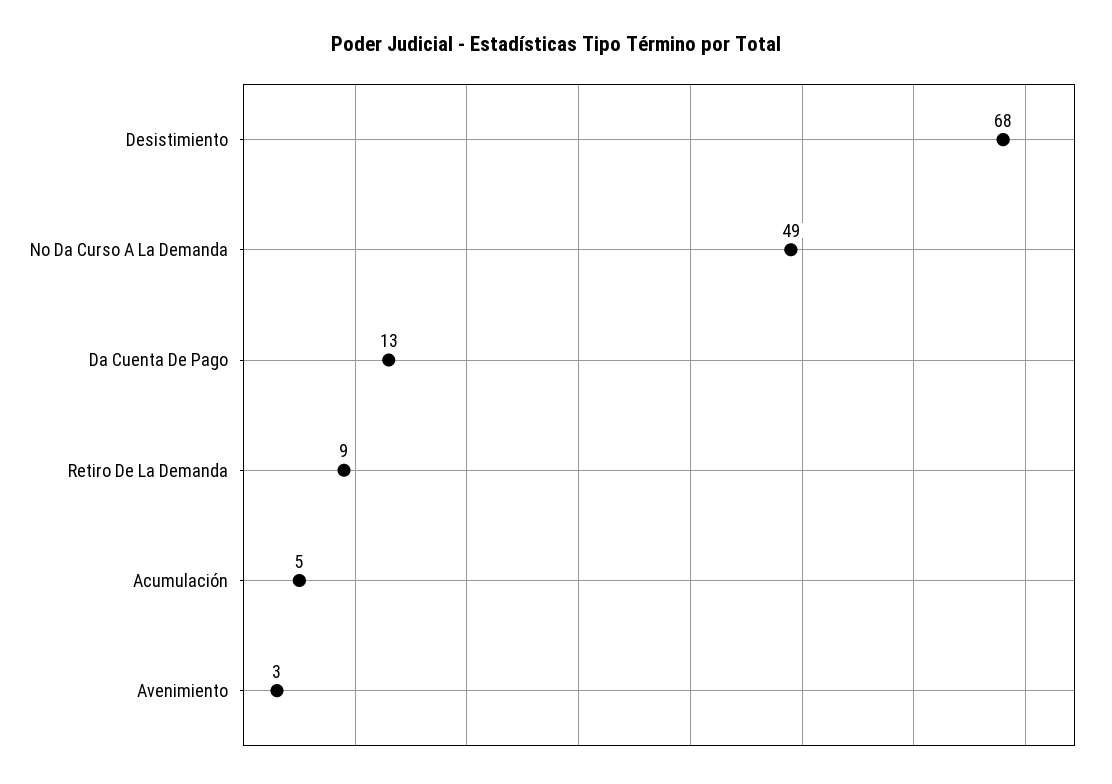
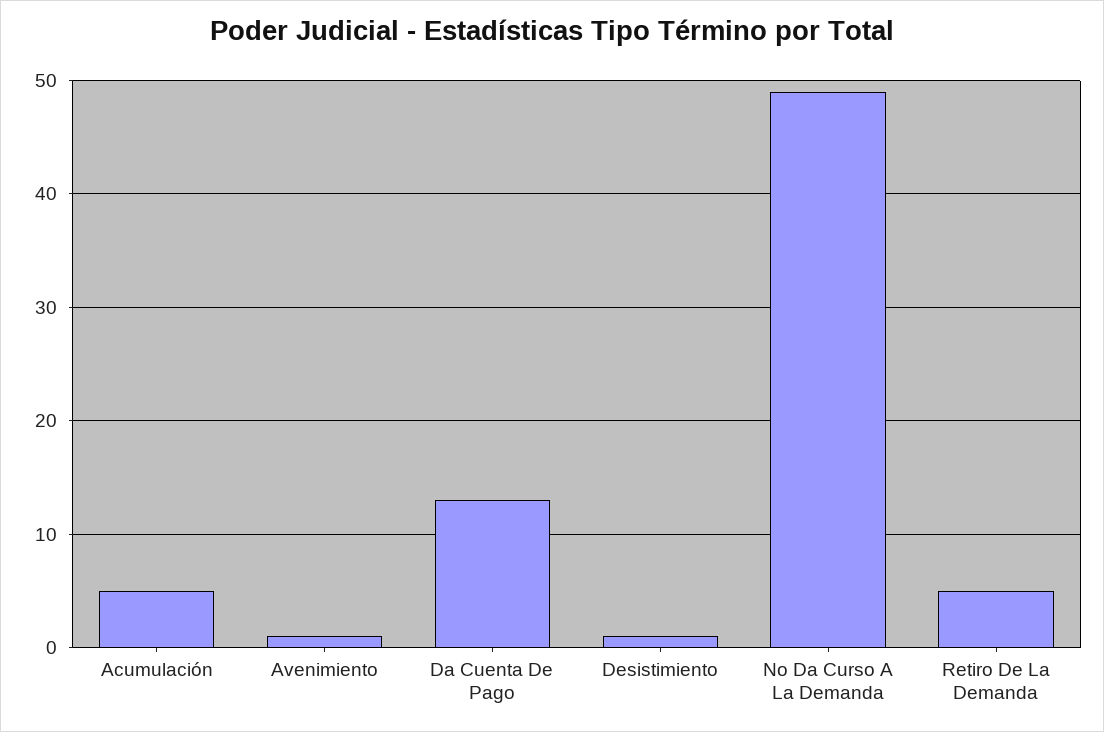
  {
-   "Desistimiento": 68,
+   "Desistimiento": 1,
    "No Da Curso A La Demanda": 49,
    "Da Cuenta De Pago": 13,
-   "Retiro De La Demanda": 9,
+   "Retiro De La Demanda": 5,
    "Acumulación": 5,
-   "Avenimiento": 3
+   "Avenimiento": 1
  }

